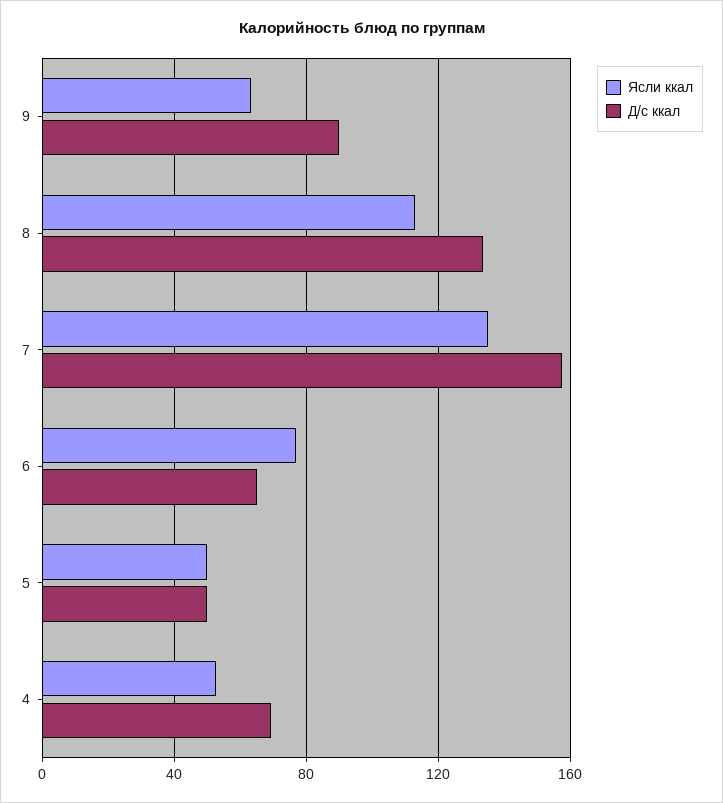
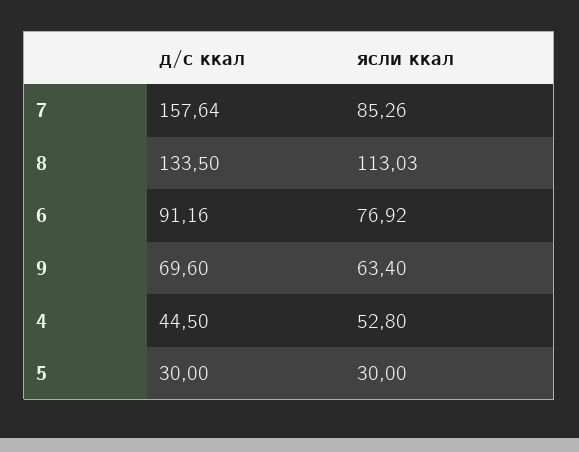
  {
    "Ясли ккал": {
      "9": 63.4,
      "8": 113.03,
-     "7": 135,
+     "7": 85.26,
      "6": 76.92,
-     "5": 50,
+     "5": 30,
      "4": 52.8
    },
    "Д/с ккал": {
-     "9": 90,
+     "9": 69.6,
      "8": 133.5,
      "7": 157.64,
-     "6": 65,
+     "6": 91.16,
-     "5": 50,
+     "5": 30,
-     "4": 70
+     "4": 44.5
    }
  }

